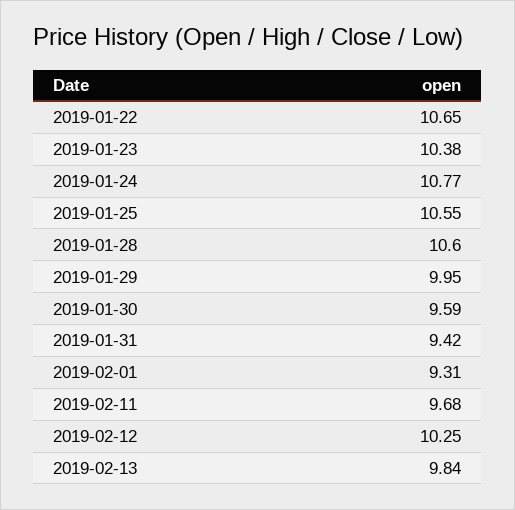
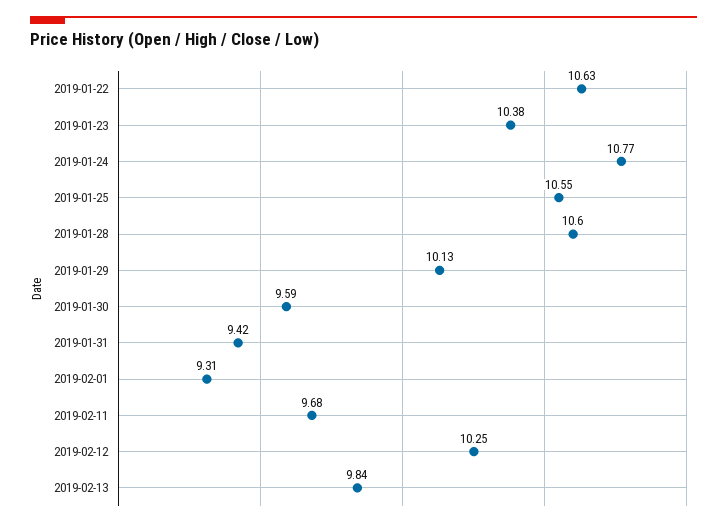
  {
-   "2019-01-22": 10.65,
+   "2019-01-22": 10.63,
    "2019-01-23": 10.38,
    "2019-01-24": 10.77,
    "2019-01-25": 10.55,
    "2019-01-28": 10.6,
-   "2019-01-29": 9.95,
+   "2019-01-29": 10.13,
    "2019-01-30": 9.59,
    "2019-01-31": 9.42,
    "2019-02-01": 9.31,
    "2019-02-11": 9.68,
    "2019-02-12": 10.25,
    "2019-02-13": 9.84
  }

